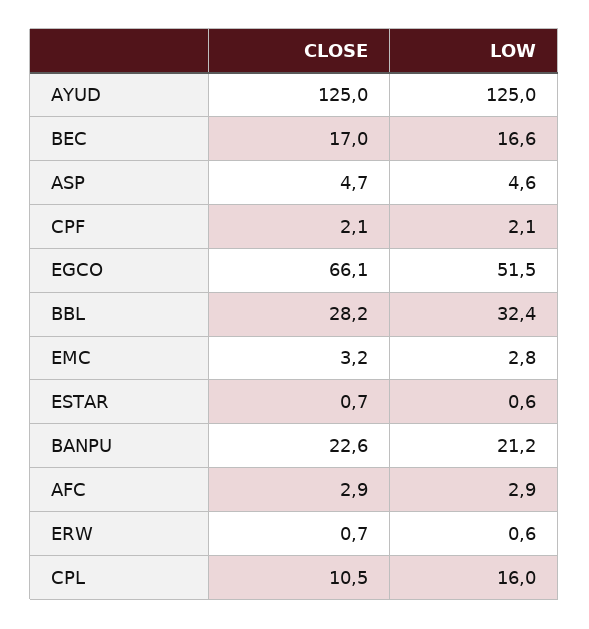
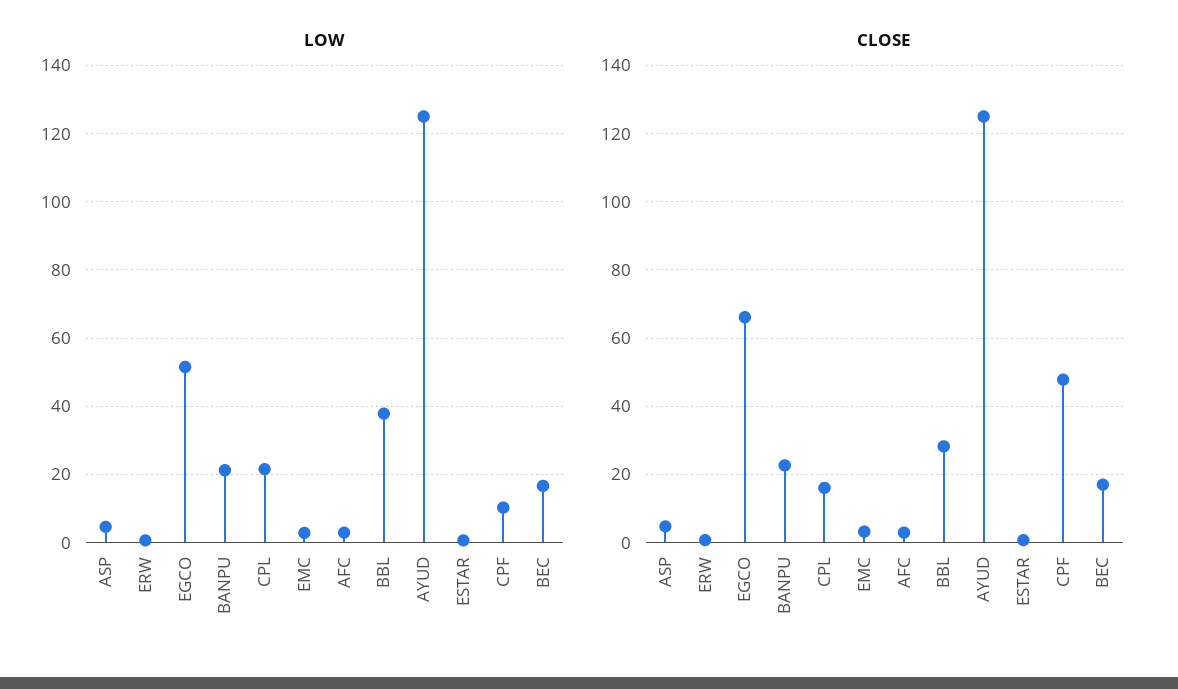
  {
    "CLOSE": {
      "AYUD": 125,
      "BEC": 17,
      "ASP": 4.7,
-     "CPF": 2.1,
+     "CPF": 48,
      "EGCO": 66.1,
      "BBL": 28.2,
      "EMC": 3.2,
      "ESTAR": 0.7,
      "BANPU": 22.6,
      "AFC": 2.9,
      "ERW": 0.7,
-     "CPL": 10.5
+     "CPL": 16
    },
    "LOW": {
      "AYUD": 125,
      "BEC": 16.6,
      "ASP": 4.6,
-     "CPF": 2.1,
+     "CPF": 10,
      "EGCO": 51.5,
-     "BBL": 32.4,
+     "BBL": 38,
      "EMC": 2.8,
      "ESTAR": 0.6,
      "BANPU": 21.2,
      "AFC": 2.9,
      "ERW": 0.6,
-     "CPL": 16
+     "CPL": 22
    }
  }

